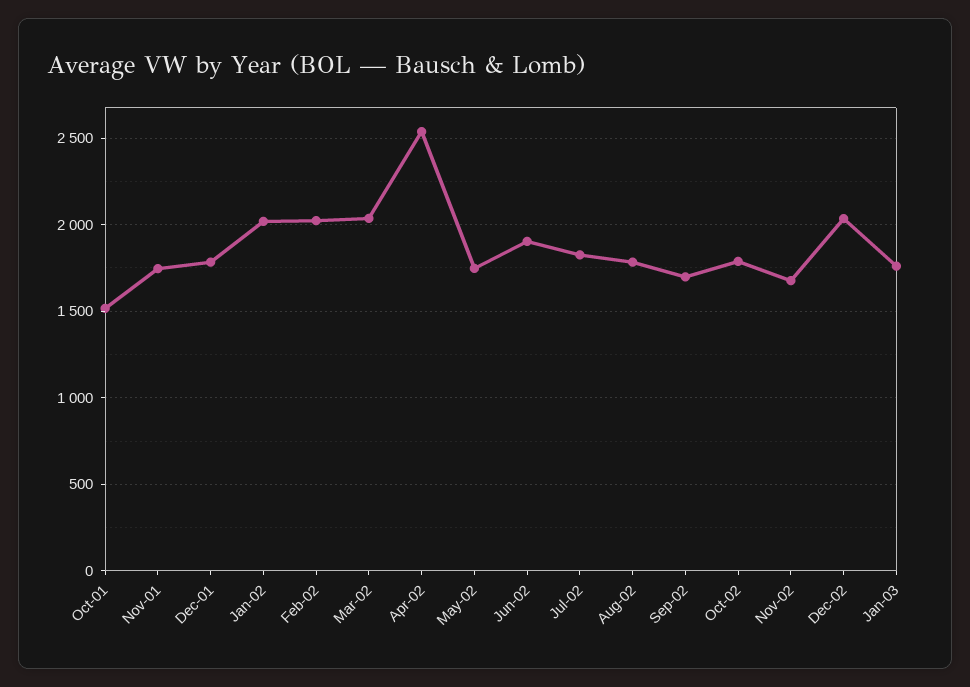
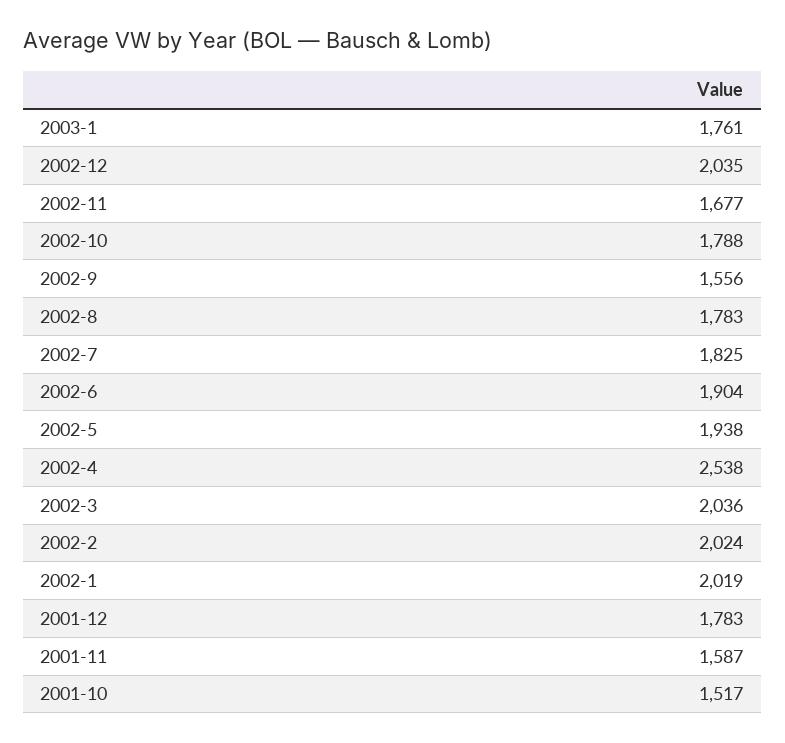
  {
    "Oct-01": 1517,
-   "Nov-01": 1750,
+   "Nov-01": 1587,
    "Dec-01": 1783,
    "Jan-02": 2019,
    "Feb-02": 2024,
    "Mar-02": 2036,
    "Apr-02": 2538,
-   "May-02": 1750,
+   "May-02": 1938,
    "Jun-02": 1904,
    "Jul-02": 1825,
    "Aug-02": 1783,
-   "Sep-02": 1700,
+   "Sep-02": 1556,
    "Oct-02": 1788,
    "Nov-02": 1677,
    "Dec-02": 2035,
    "Jan-03": 1761
  }

